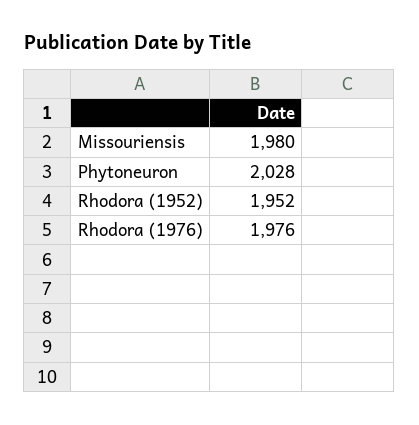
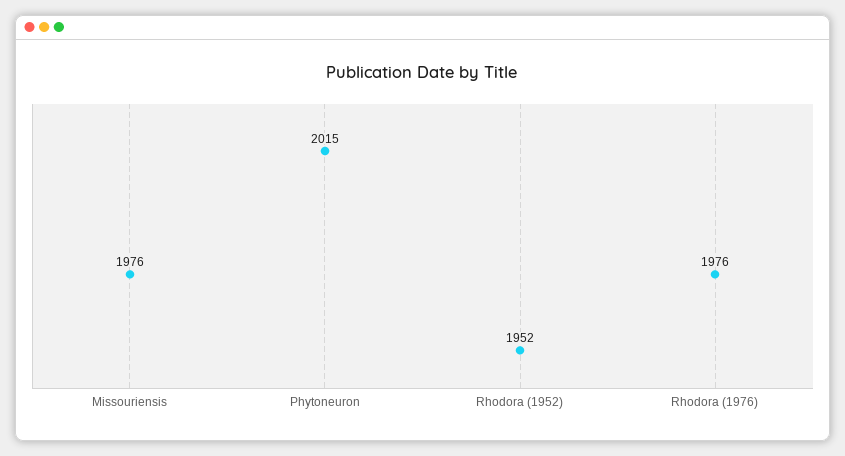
  {
-   "Missouriensis": 1980,
+   "Missouriensis": 1976,
-   "Phytoneuron": 2028,
+   "Phytoneuron": 2015,
    "Rhodora (1952)": 1952,
    "Rhodora (1976)": 1976
  }

